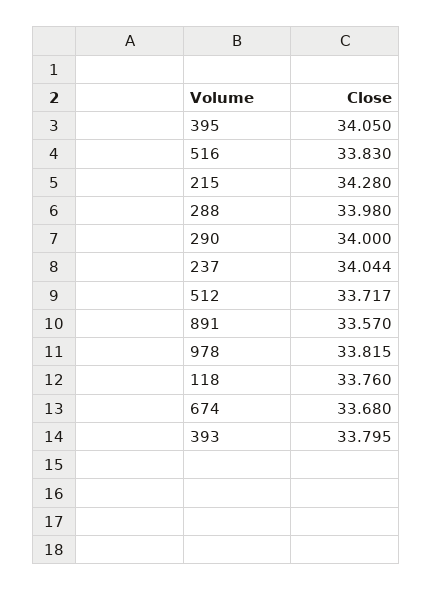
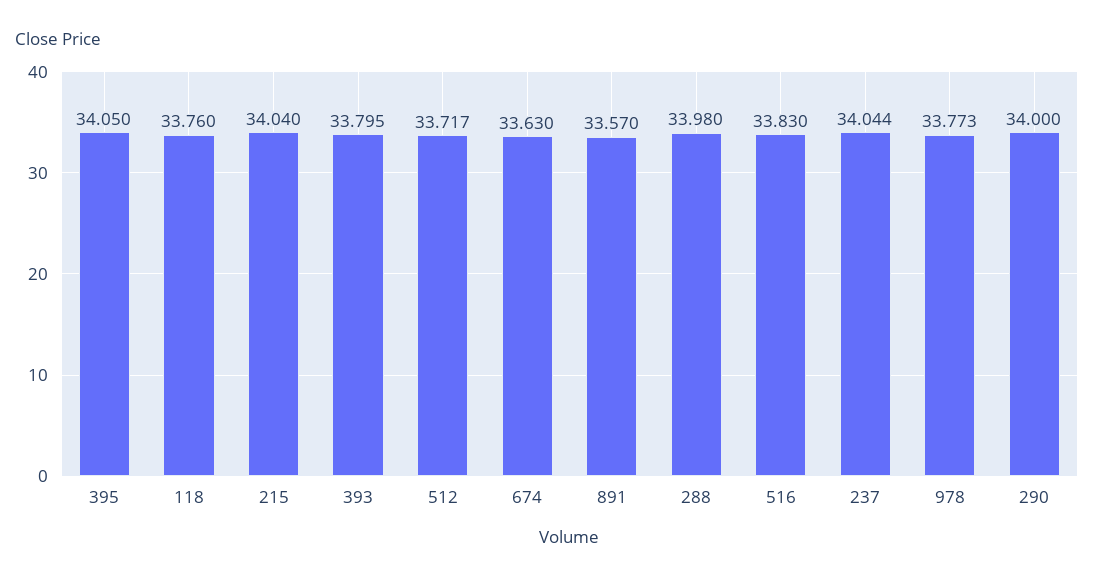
  {
    "395": 34.05,
    "516": 33.83,
-   "215": 34.28,
+   "215": 34.04,
    "288": 33.98,
    "290": 34,
    "237": 34.044,
    "512": 33.717,
    "891": 33.57,
-   "978": 33.815,
+   "978": 33.773,
    "118": 33.76,
-   "674": 33.68,
+   "674": 33.63,
    "393": 33.795
  }

